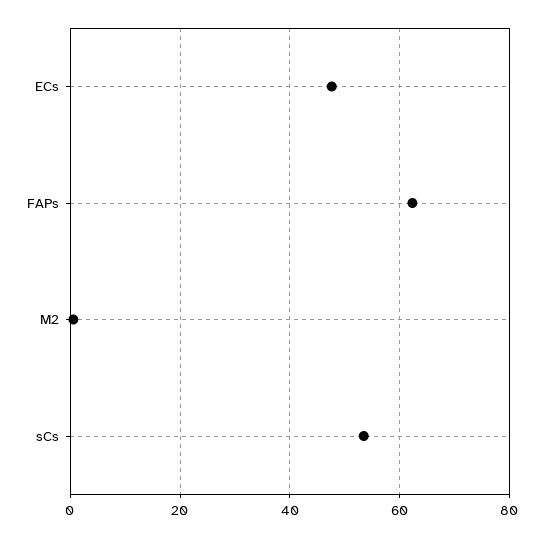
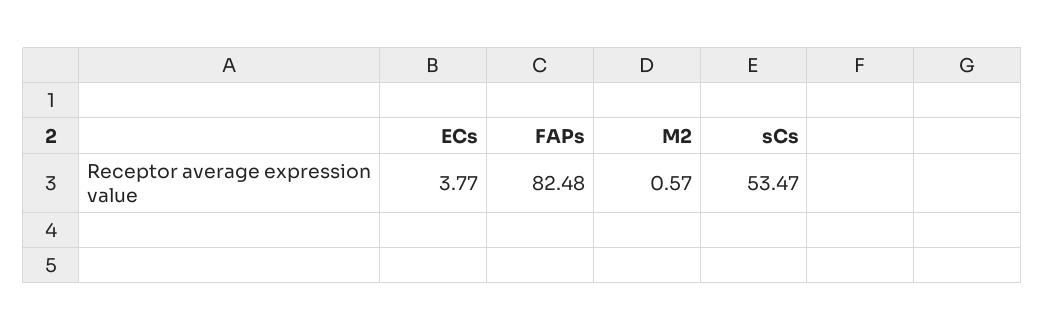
  {
-   "ECs": 48,
+   "ECs": 3.77,
-   "FAPs": 62,
+   "FAPs": 82.48,
    "M2": 0.57,
    "sCs": 53.47
  }

